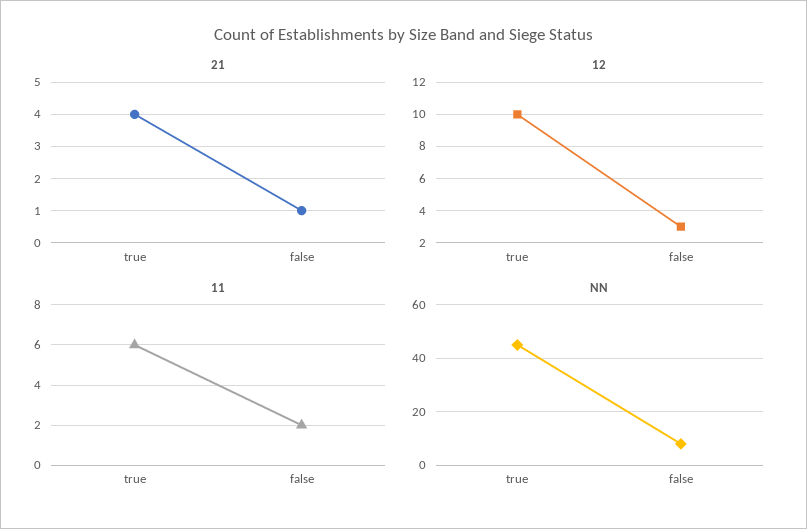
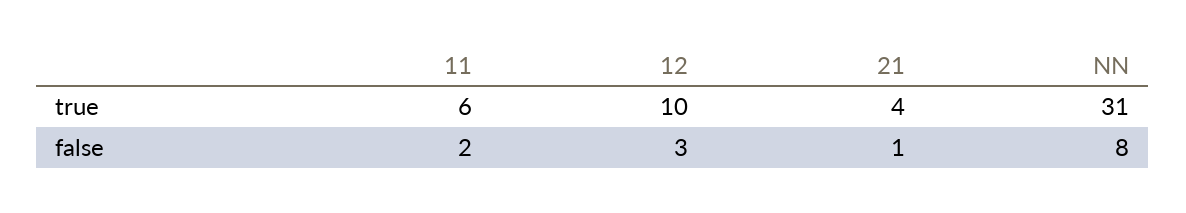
  {
    "21": {
      "true": 4,
      "false": 1
    },
    "12": {
      "true": 10,
      "false": 3
    },
    "11": {
      "true": 6,
      "false": 2
    },
    "NN": {
-     "true": 45,
+     "true": 31,
      "false": 8
    }
  }

